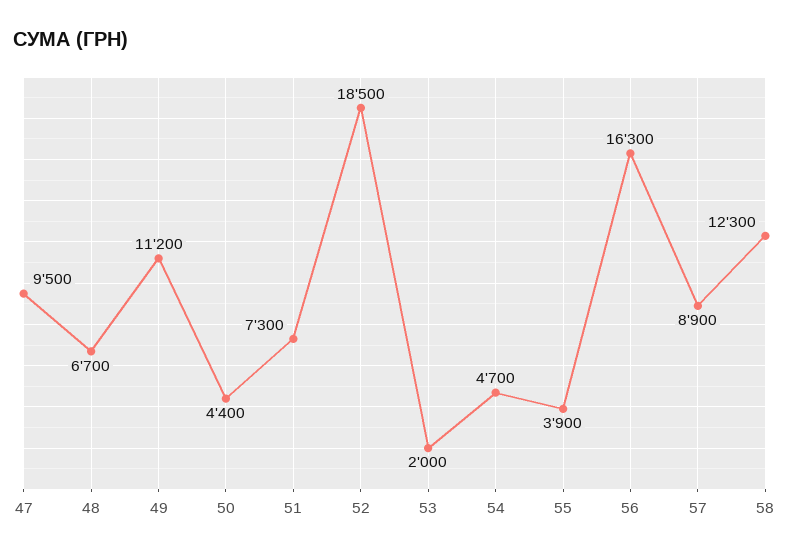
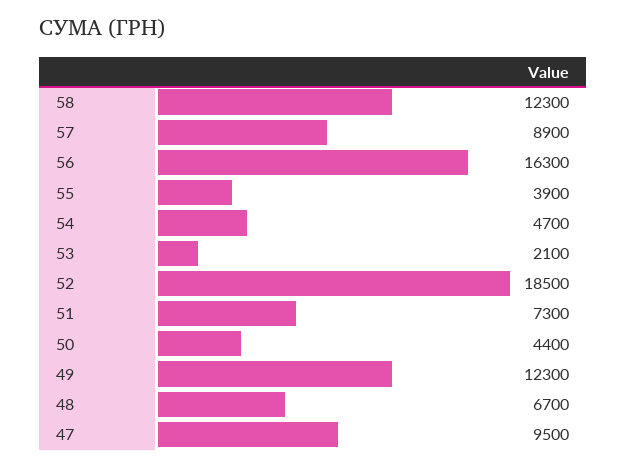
  {
    "47": 9500,
    "48": 6700,
-   "49": 11200,
+   "49": 12300,
    "50": 4400,
    "51": 7300,
    "52": 18500,
-   "53": 2000,
+   "53": 2100,
    "54": 4700,
    "55": 3900,
    "56": 16300,
    "57": 8900,
    "58": 12300
  }

